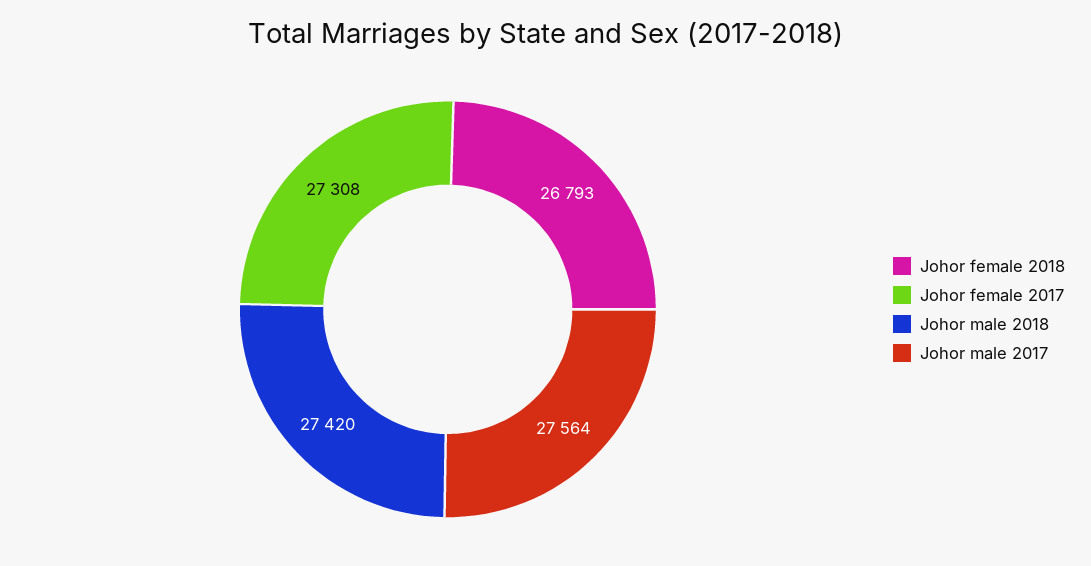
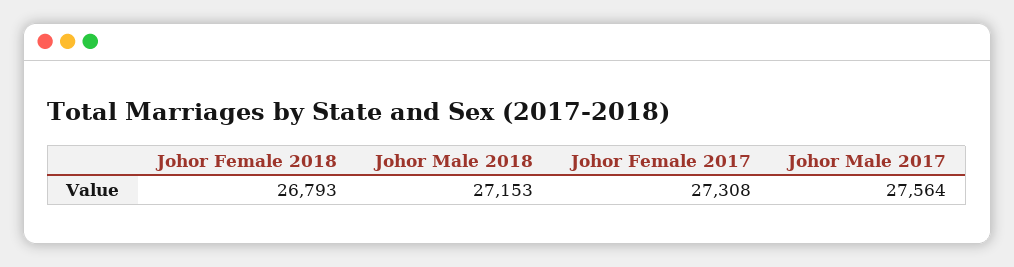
  {
    "Johor female 2018": 26793,
    "Johor female 2017": 27308,
-   "Johor male 2018": 27420,
+   "Johor male 2018": 27153,
    "Johor male 2017": 27564
  }

